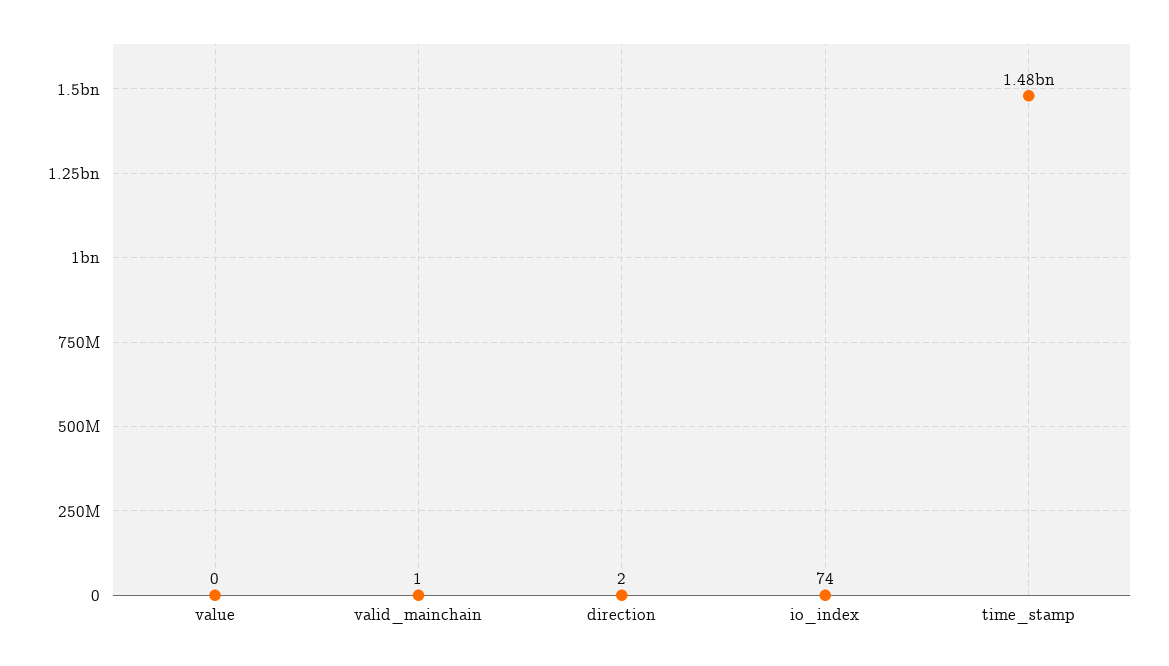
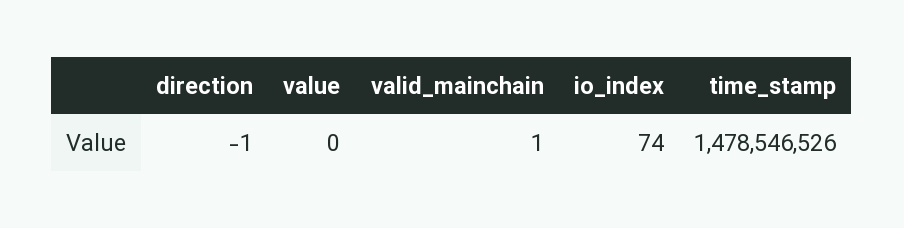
  {
    "value": 0,
    "valid_mainchain": 1,
-   "direction": 2,
+   "direction": -1,
    "io_index": 74,
    "time_stamp": 1478546526
  }

